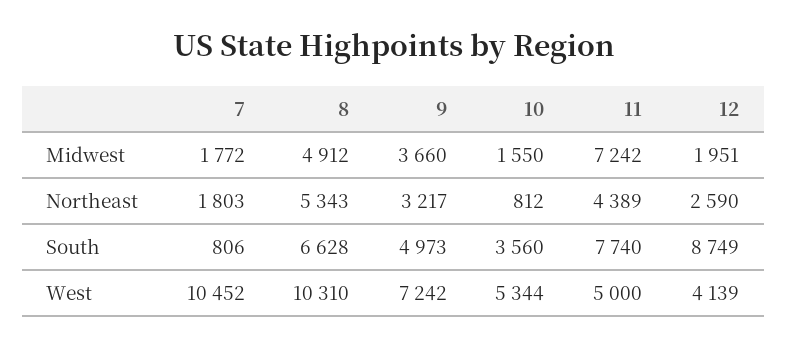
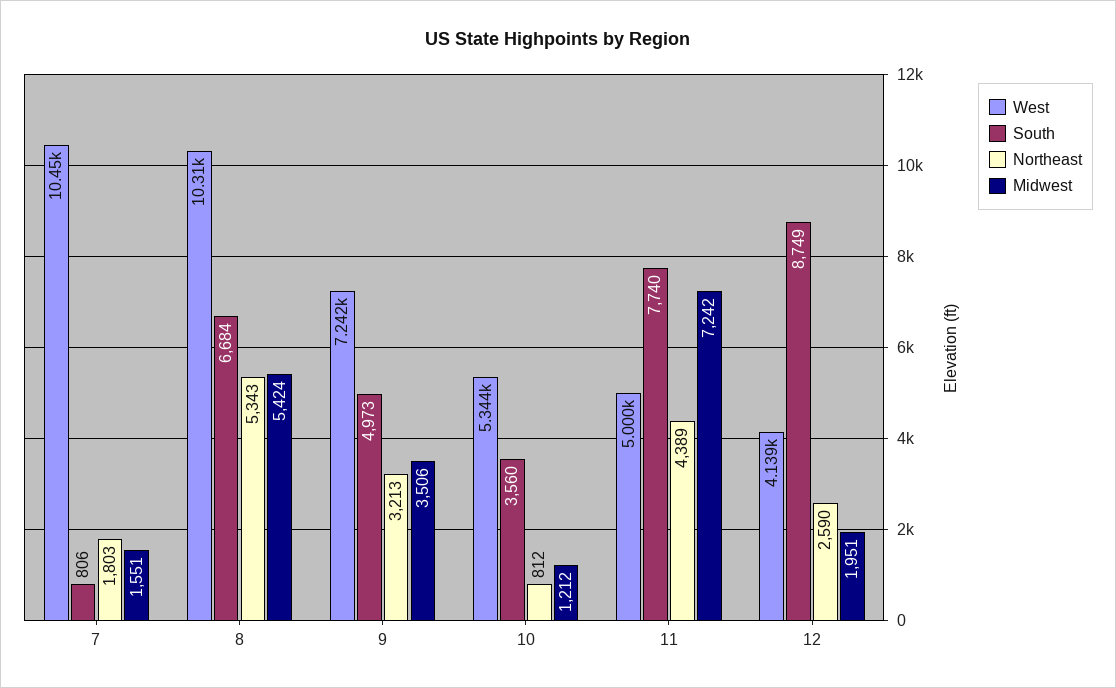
  {
    "Midwest": {
-     "7": 1772,
+     "7": 1551,
-     "8": 4912,
+     "8": 5424,
-     "9": 3660,
+     "9": 3506,
-     "10": 1550,
+     "10": 1212,
      "11": 7242,
      "12": 1951
    },
    "Northeast": {
      "7": 1803,
      "8": 5343,
-     "9": 3217,
+     "9": 3213,
      "10": 812,
      "11": 4389,
      "12": 2590
    },
    "South": {
      "7": 806,
-     "8": 6628,
+     "8": 6684,
      "9": 4973,
      "10": 3560,
      "11": 7740,
      "12": 8749
    },
    "West": {
      "7": 10452,
      "8": 10310,
      "9": 7242,
      "10": 5344,
      "11": 5000,
      "12": 4139
    }
  }

